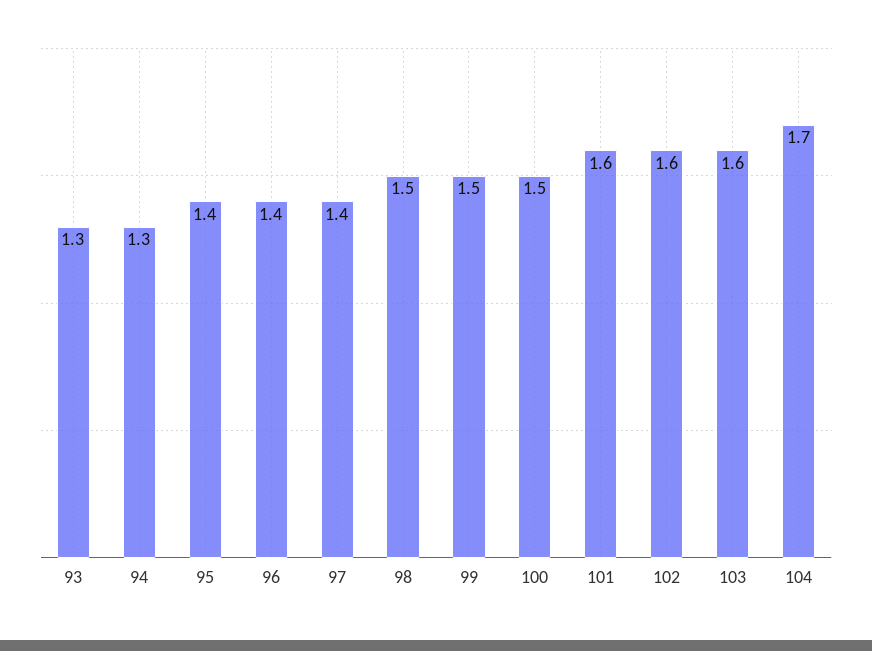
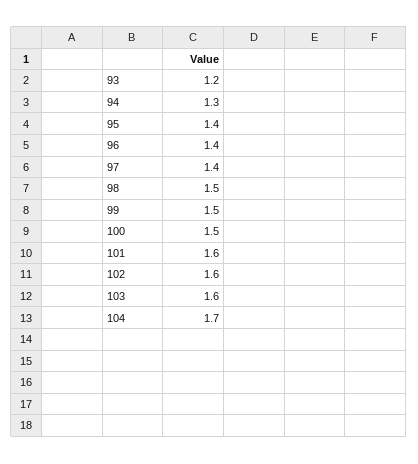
  {
-   "93": 1.3,
+   "93": 1.2,
    "94": 1.3,
    "95": 1.4,
    "96": 1.4,
    "97": 1.4,
    "98": 1.5,
    "99": 1.5,
    "100": 1.5,
    "101": 1.6,
    "102": 1.6,
    "103": 1.6,
    "104": 1.7
  }

